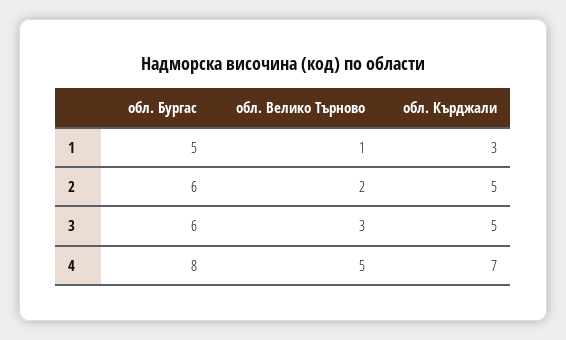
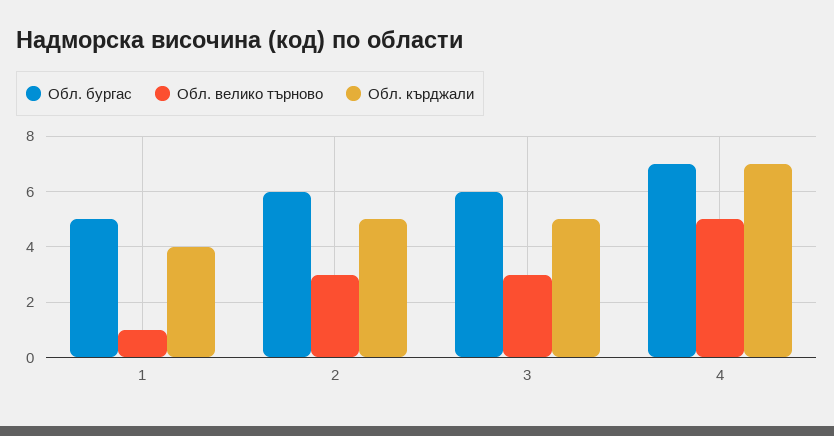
  {
    "обл. Бургас": {
      "1": 5,
      "2": 6,
      "3": 6,
-     "4": 8
+     "4": 7
    },
    "обл. Велико Търново": {
      "1": 1,
-     "2": 2,
+     "2": 3,
      "3": 3,
      "4": 5
    },
    "обл. Кърджали": {
-     "1": 3,
+     "1": 4,
      "2": 5,
      "3": 5,
      "4": 7
    }
  }

